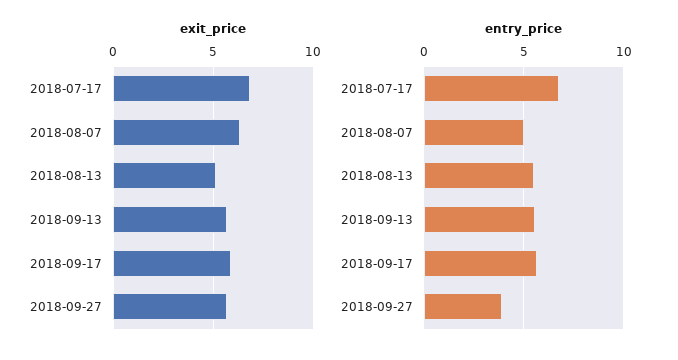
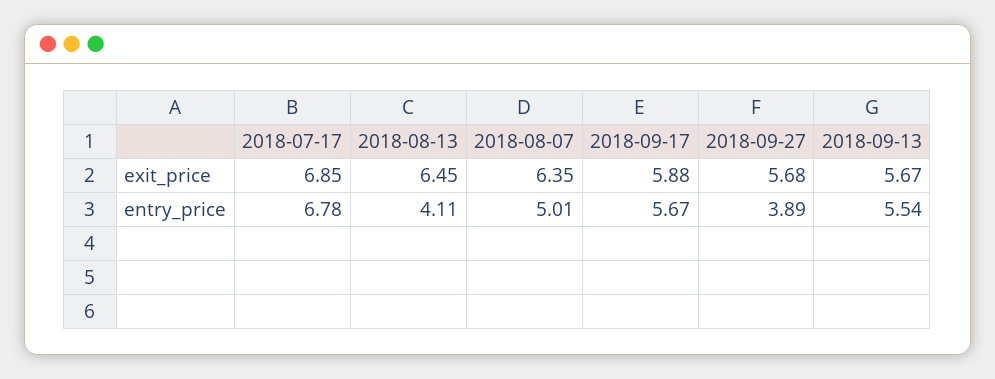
  {
    "exit_price": {
      "2018-07-17": 6.85,
      "2018-08-07": 6.35,
-     "2018-08-13": 5,
+     "2018-08-13": 6.45,
      "2018-09-13": 5.67,
      "2018-09-17": 5.88,
      "2018-09-27": 5.68
    },
    "entry_price": {
      "2018-07-17": 6.78,
      "2018-08-07": 5.01,
-     "2018-08-13": 5.5,
+     "2018-08-13": 4.11,
      "2018-09-13": 5.54,
      "2018-09-17": 5.67,
      "2018-09-27": 3.89
    }
  }

